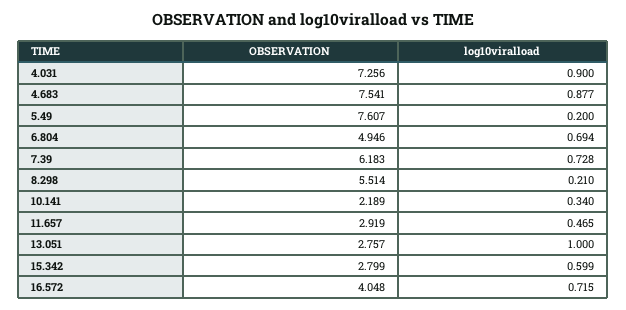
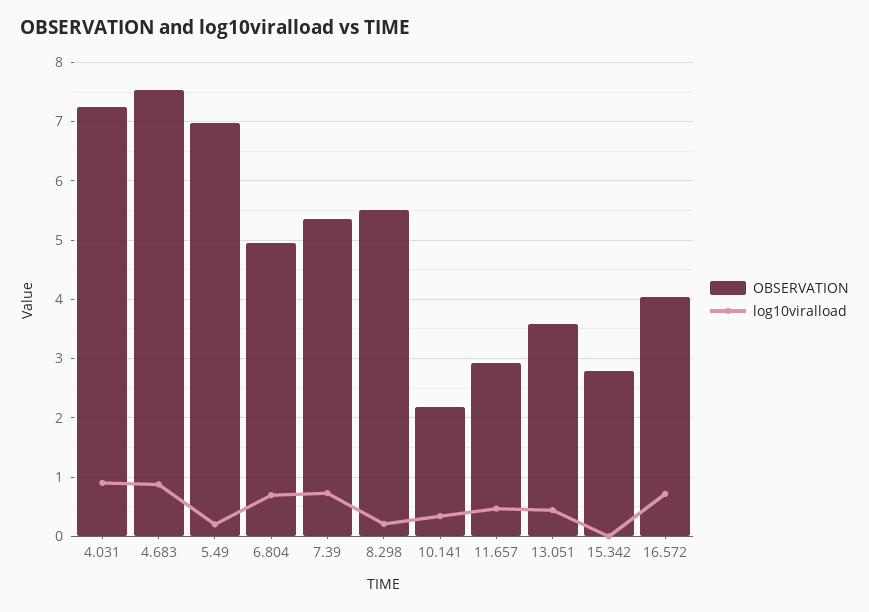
  {
    "OBSERVATION": {
      "4.031": 7.256,
      "4.683": 7.541,
-     "5.49": 7.607,
+     "5.49": 7,
      "6.804": 4.946,
-     "7.39": 6.183,
+     "7.39": 5.4,
      "8.298": 5.514,
      "10.141": 2.189,
      "11.657": 2.919,
-     "13.051": 2.757,
+     "13.051": 3.6,
      "15.342": 2.799,
      "16.572": 4.048
    },
    "log10viralload": {
      "4.031": 0.9,
      "4.683": 0.877,
      "5.49": 0.2,
      "6.804": 0.694,
      "7.39": 0.728,
      "8.298": 0.21,
      "10.141": 0.34,
      "11.657": 0.465,
-     "13.051": 1,
+     "13.051": 0.4,
-     "15.342": 0.599,
+     "15.342": 0,
      "16.572": 0.715
    }
  }

